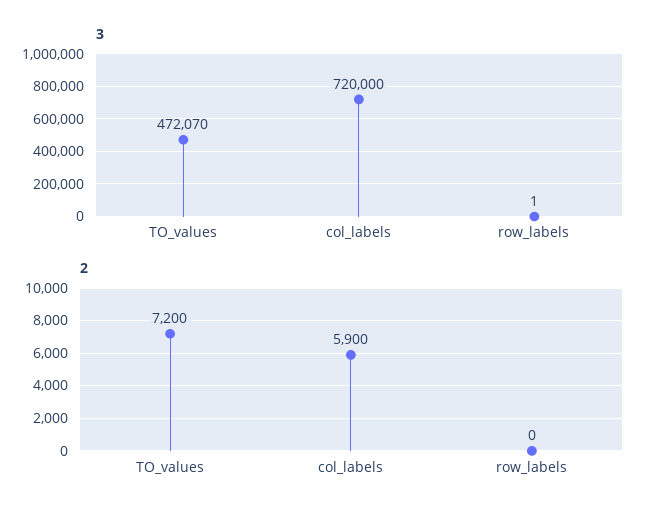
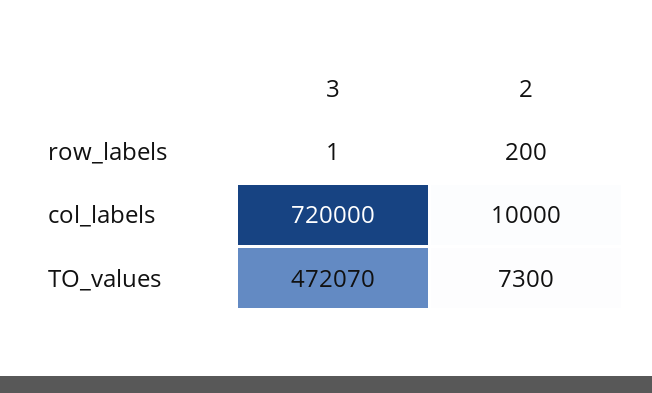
  {
    "3": {
      "TO_values": 472070,
      "col_labels": 720000,
      "row_labels": 1
    },
    "2": {
-     "TO_values": 7200,
+     "TO_values": 7300,
-     "col_labels": 5900,
+     "col_labels": 10000,
-     "row_labels": 0
+     "row_labels": 200
    }
  }

